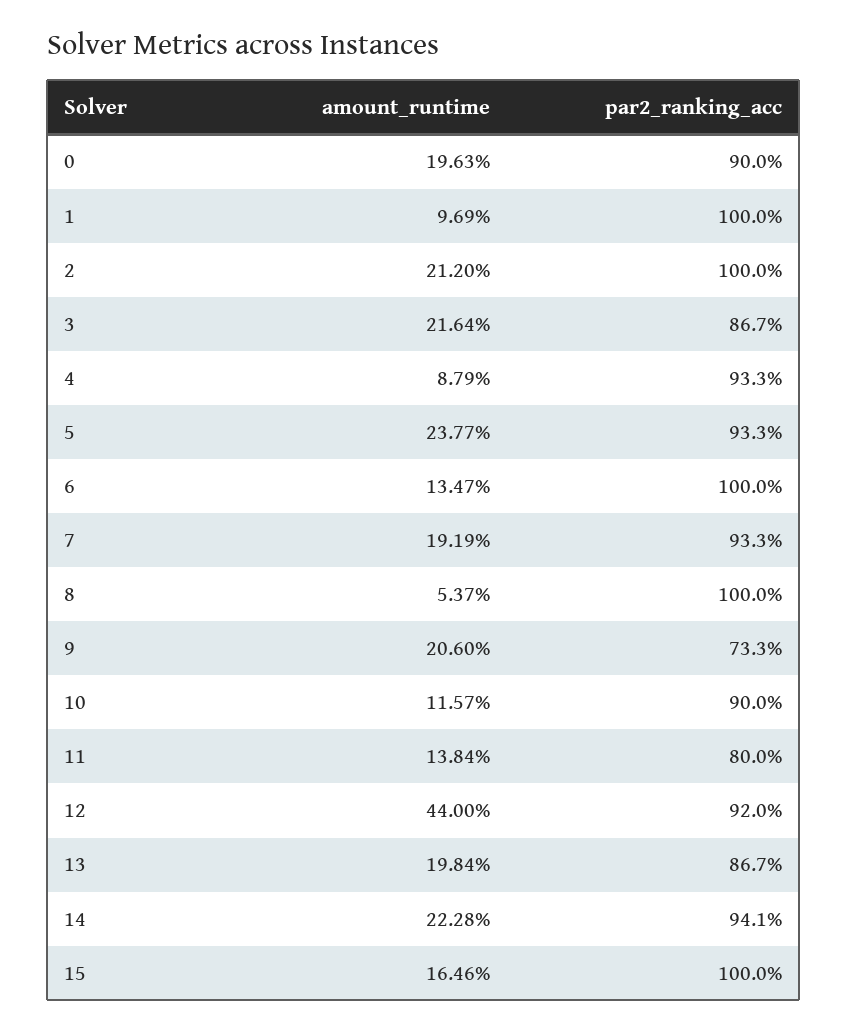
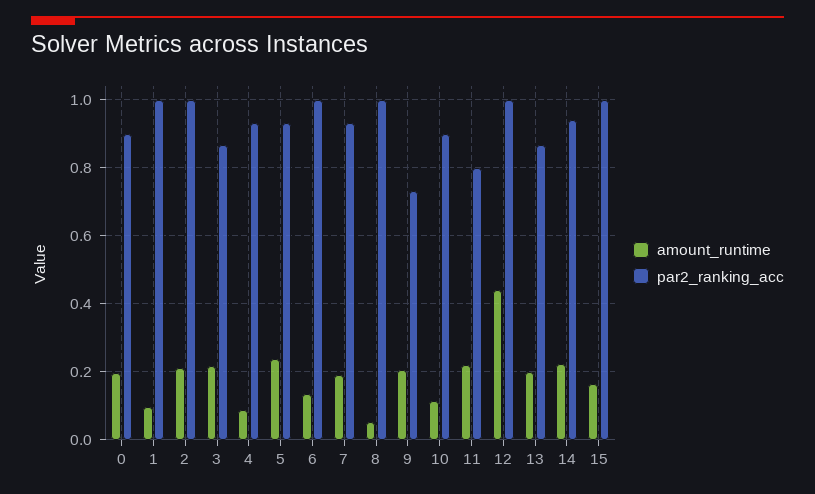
  {
    "amount_runtime": {
      "0": 0.1963,
      "1": 0.0969,
      "2": 0.212,
      "3": 0.2164,
      "4": 0.0879,
      "5": 0.2377,
      "6": 0.1347,
      "7": 0.1919,
      "8": 0.0537,
      "9": 0.206,
      "10": 0.1157,
-     "11": 0.1384,
+     "11": 0.22,
      "12": 0.44,
      "13": 0.1984,
      "14": 0.2228,
      "15": 0.1646
    },
    "par2_ranking_acc": {
      "0": 0.9,
      "1": 1,
      "2": 1,
      "3": 0.867,
      "4": 0.933,
      "5": 0.933,
      "6": 1,
      "7": 0.933,
      "8": 1,
      "9": 0.733,
      "10": 0.9,
      "11": 0.8,
-     "12": 0.92,
+     "12": 1,
      "13": 0.867,
      "14": 0.941,
      "15": 1
    }
  }

